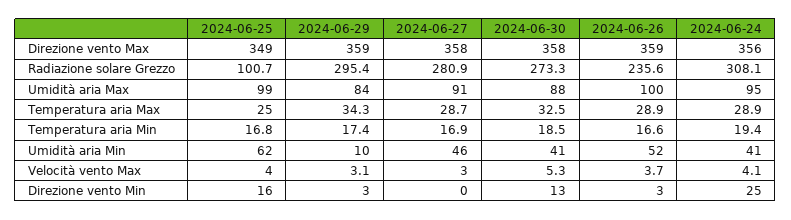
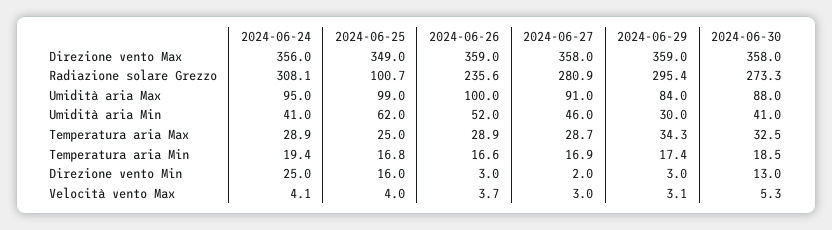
  {
    "2024-06-25": {
      "Direzione vento Max": 349,
      "Radiazione solare Grezzo": 100.7,
      "Umidità aria Max": 99,
      "Temperatura aria Max": 25,
      "Temperatura aria Min": 16.8,
      "Umidità aria Min": 62,
      "Velocità vento Max": 4,
      "Direzione vento Min": 16
    },
    "2024-06-29": {
      "Direzione vento Max": 359,
      "Radiazione solare Grezzo": 295.4,
      "Umidità aria Max": 84,
      "Temperatura aria Max": 34.3,
      "Temperatura aria Min": 17.4,
-     "Umidità aria Min": 10,
+     "Umidità aria Min": 30,
      "Velocità vento Max": 3.1,
      "Direzione vento Min": 3
    },
    "2024-06-27": {
      "Direzione vento Max": 358,
      "Radiazione solare Grezzo": 280.9,
      "Umidità aria Max": 91,
      "Temperatura aria Max": 28.7,
      "Temperatura aria Min": 16.9,
      "Umidità aria Min": 46,
      "Velocità vento Max": 3,
-     "Direzione vento Min": 0
+     "Direzione vento Min": 2
    },
    "2024-06-30": {
      "Direzione vento Max": 358,
      "Radiazione solare Grezzo": 273.3,
      "Umidità aria Max": 88,
      "Temperatura aria Max": 32.5,
      "Temperatura aria Min": 18.5,
      "Umidità aria Min": 41,
      "Velocità vento Max": 5.3,
      "Direzione vento Min": 13
    },
    "2024-06-26": {
      "Direzione vento Max": 359,
      "Radiazione solare Grezzo": 235.6,
      "Umidità aria Max": 100,
      "Temperatura aria Max": 28.9,
      "Temperatura aria Min": 16.6,
      "Umidità aria Min": 52,
      "Velocità vento Max": 3.7,
      "Direzione vento Min": 3
    },
    "2024-06-24": {
      "Direzione vento Max": 356,
      "Radiazione solare Grezzo": 308.1,
      "Umidità aria Max": 95,
      "Temperatura aria Max": 28.9,
      "Temperatura aria Min": 19.4,
      "Umidità aria Min": 41,
      "Velocità vento Max": 4.1,
      "Direzione vento Min": 25
    }
  }

